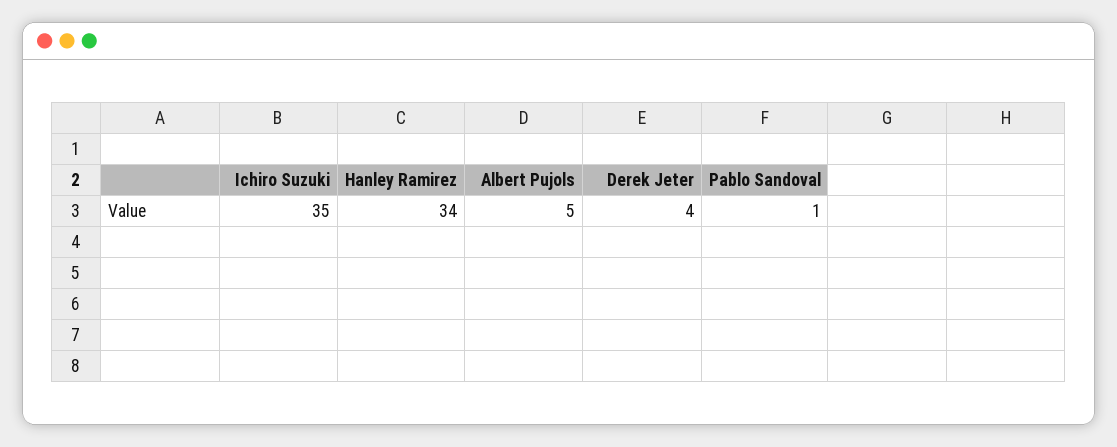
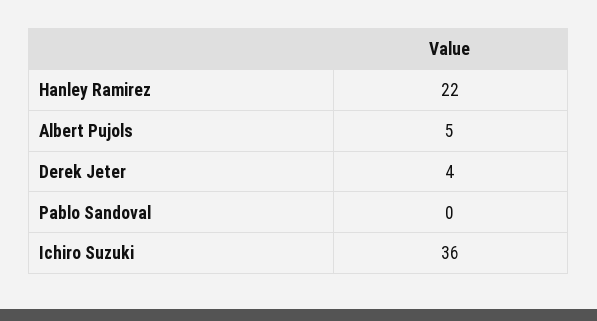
  {
-   "Ichiro Suzuki": 35,
+   "Ichiro Suzuki": 36,
-   "Hanley Ramirez": 34,
+   "Hanley Ramirez": 22,
    "Albert Pujols": 5,
    "Derek Jeter": 4,
-   "Pablo Sandoval": 1
+   "Pablo Sandoval": 0
  }

